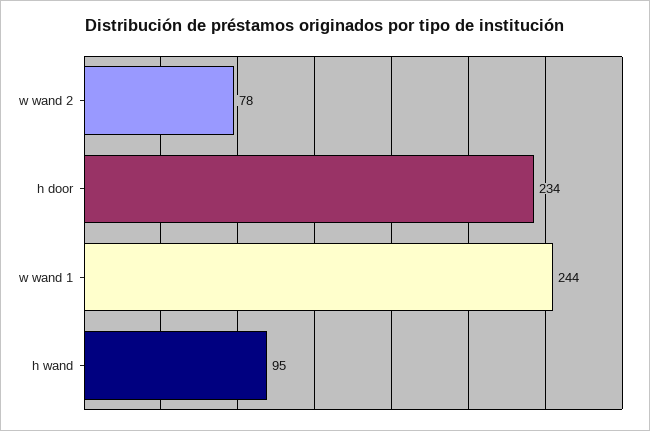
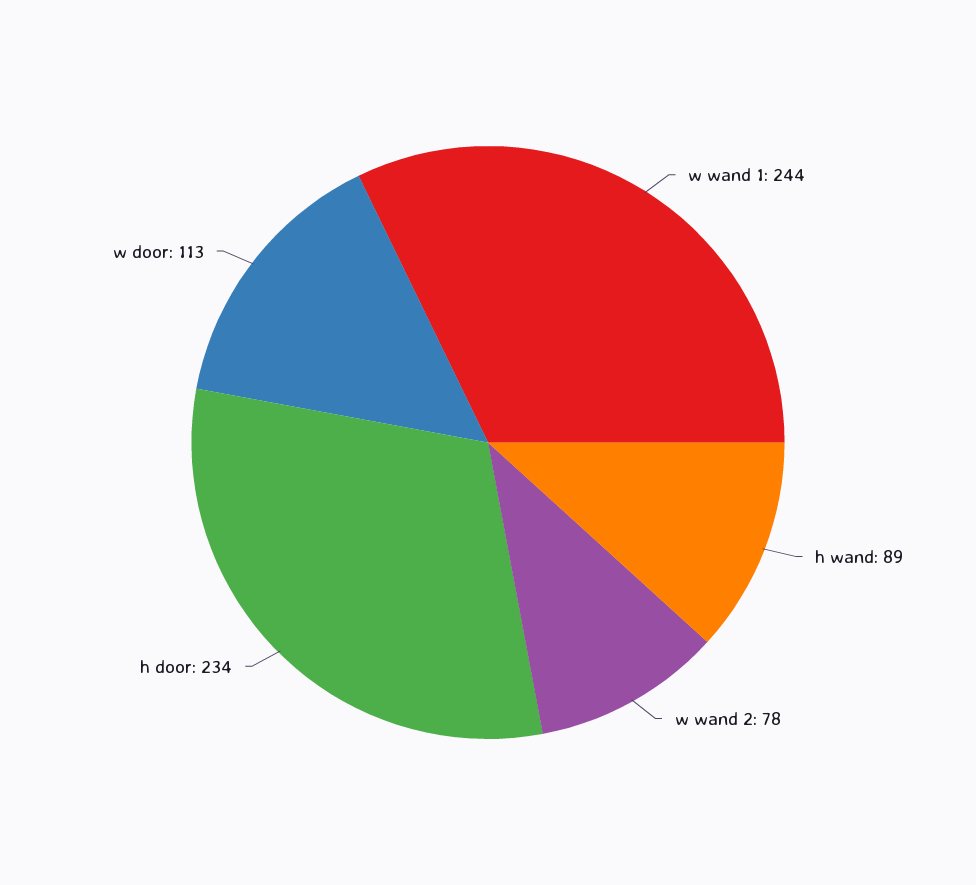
  {
    "w wand 2": 78,
    "h door": 234,
    "w wand 1": 244,
-   "h wand": 95
+   "h wand": 89,
+   "w door": 113
  }

